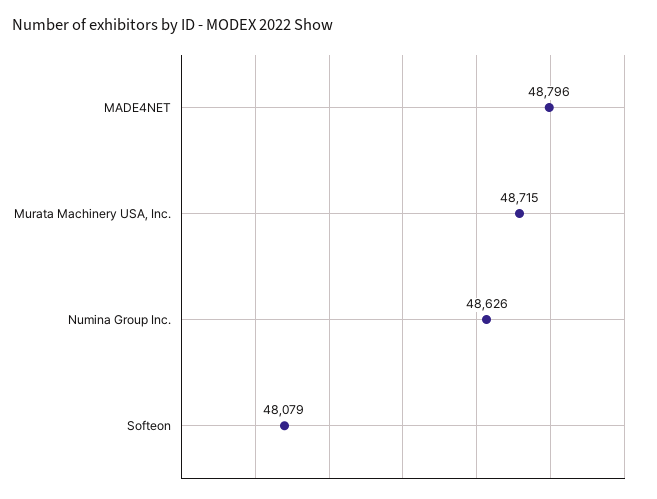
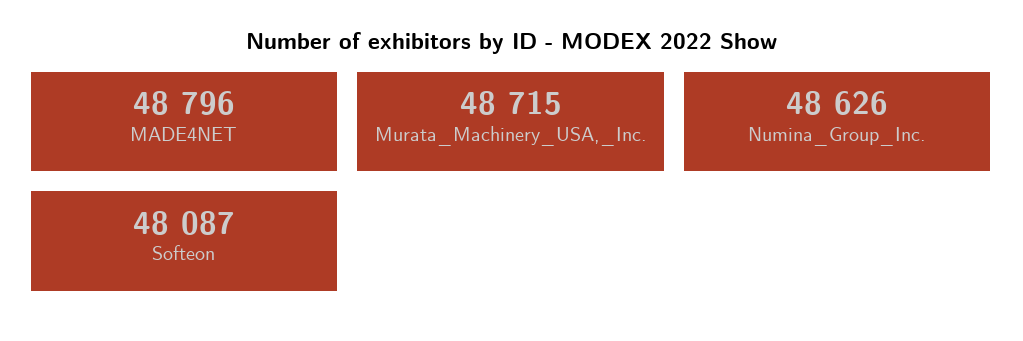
  {
    "MADE4NET": 48796,
    "Murata Machinery USA, Inc.": 48715,
    "Numina Group Inc.": 48626,
-   "Softeon": 48079
+   "Softeon": 48087
  }

